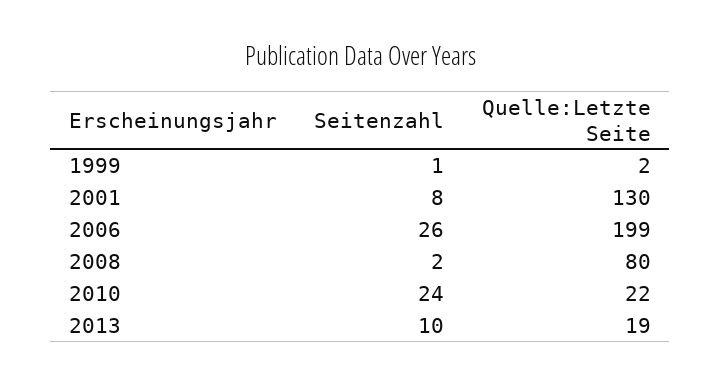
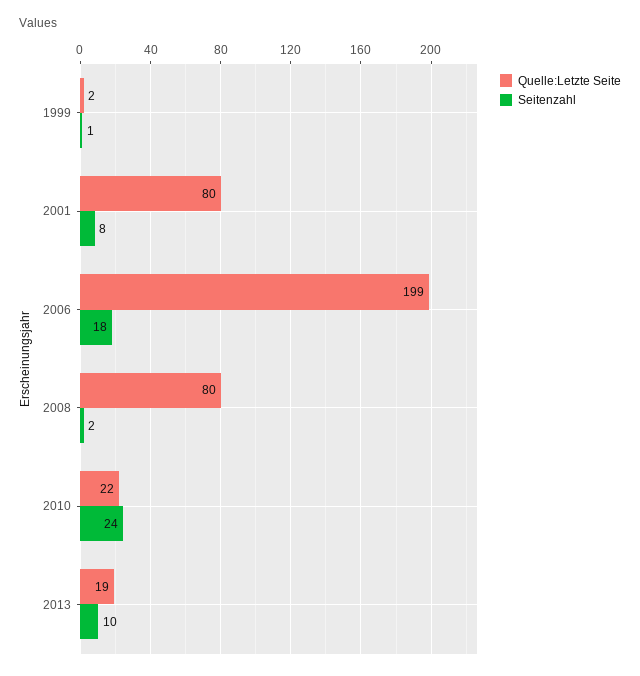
  {
    "Seitenzahl": {
      "1999": 1,
      "2001": 8,
-     "2006": 26,
+     "2006": 18,
      "2008": 2,
      "2010": 24,
      "2013": 10
    },
    "Quelle:Letzte Seite": {
      "1999": 2,
-     "2001": 130,
+     "2001": 80,
      "2006": 199,
      "2008": 80,
      "2010": 22,
      "2013": 19
    }
  }

